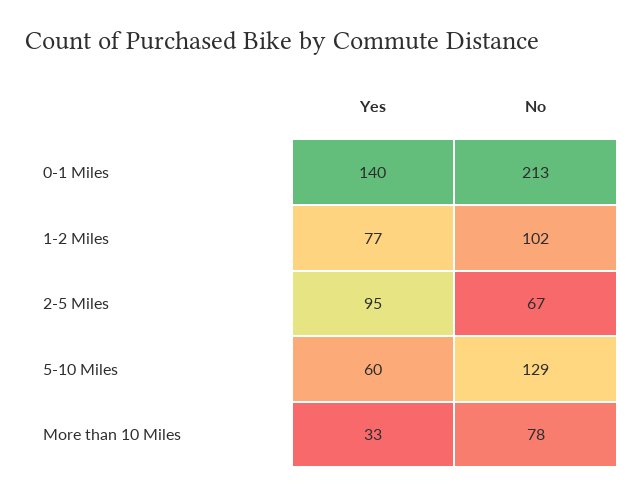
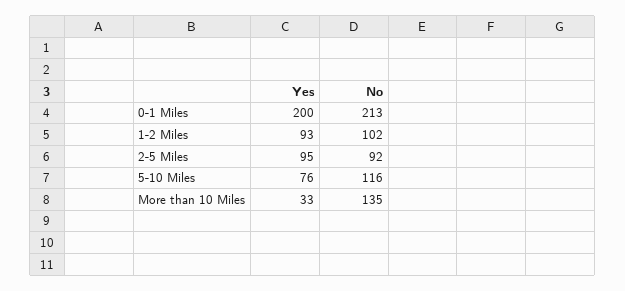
  {
    "Yes": {
-     "0-1 Miles": 140,
+     "0-1 Miles": 200,
-     "1-2 Miles": 77,
+     "1-2 Miles": 93,
      "2-5 Miles": 95,
-     "5-10 Miles": 60,
+     "5-10 Miles": 76,
      "More than 10 Miles": 33
    },
    "No": {
      "0-1 Miles": 213,
      "1-2 Miles": 102,
-     "2-5 Miles": 67,
+     "2-5 Miles": 92,
-     "5-10 Miles": 129,
+     "5-10 Miles": 116,
-     "More than 10 Miles": 78
+     "More than 10 Miles": 135
    }
  }

